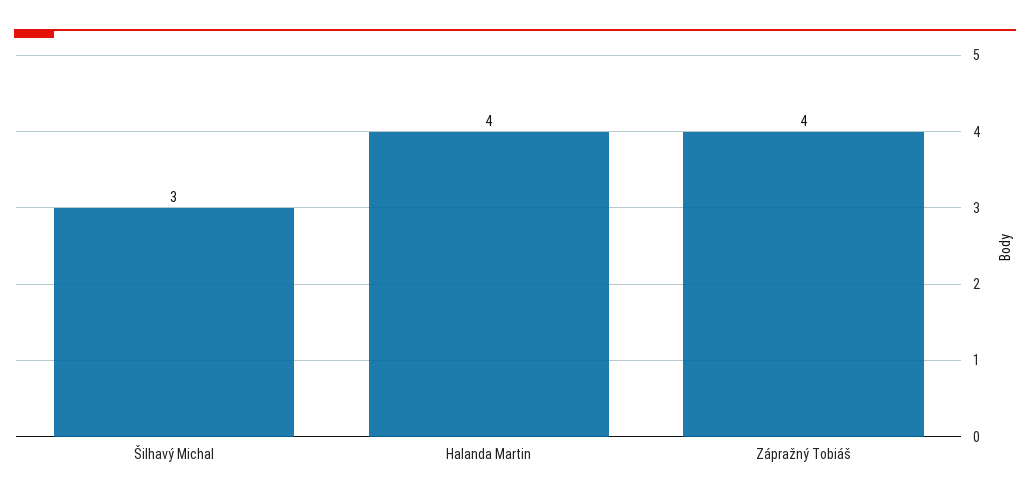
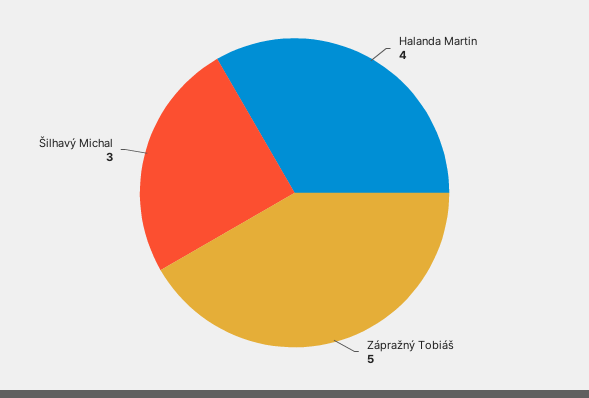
  {
    "Šilhavý Michal": 3,
    "Halanda Martin": 4,
-   "Zápražný Tobiáš": 4
+   "Zápražný Tobiáš": 5
  }

